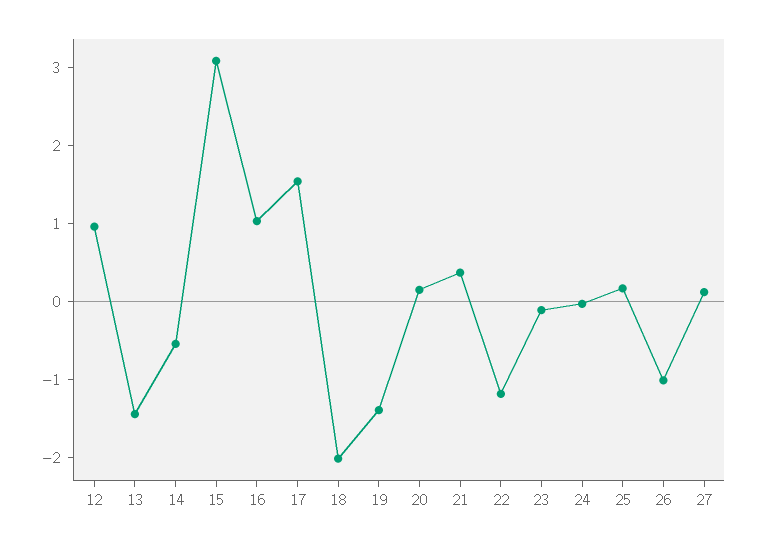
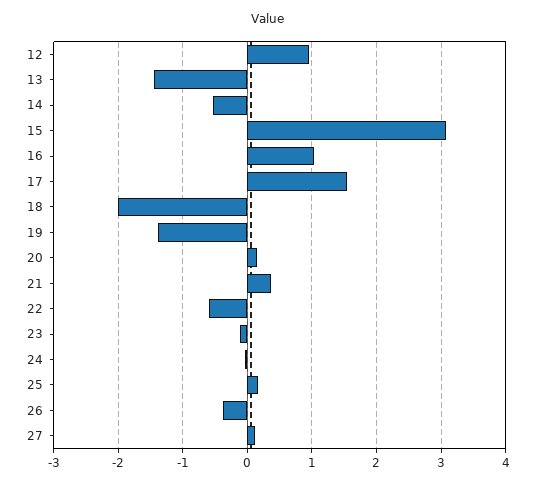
  {
    "12": 1,
    "13": -1.4,
    "14": -0.5,
    "15": 3.1,
    "16": 1,
    "17": 1.5,
    "18": -2,
    "19": -1.4,
    "20": 0.2,
    "21": 0.4,
-   "22": -1.2,
+   "22": -0.6,
    "23": -0.1,
    "24": 0,
    "25": 0.2,
-   "26": -1,
+   "26": -0.4,
    "27": 0.1
  }

